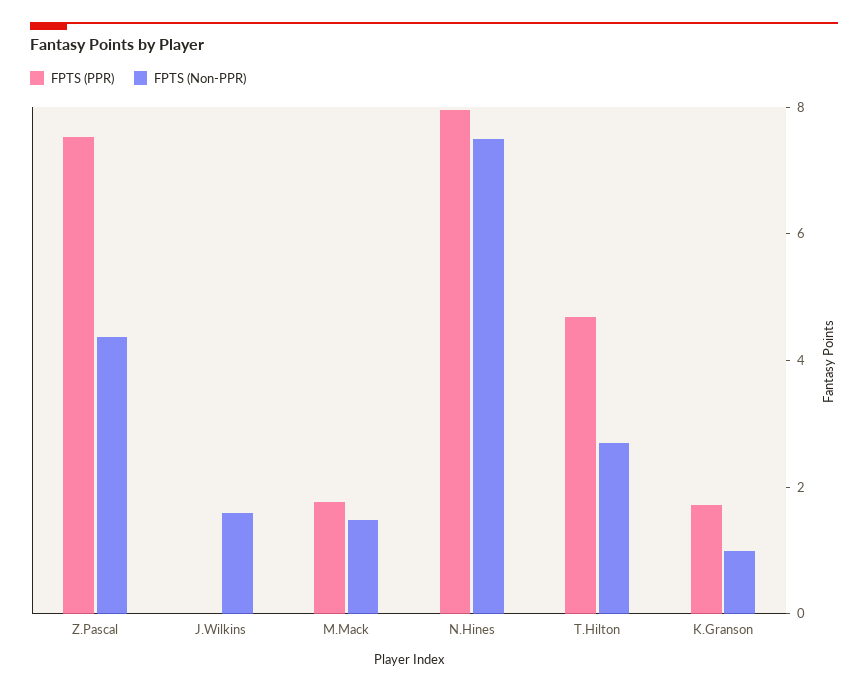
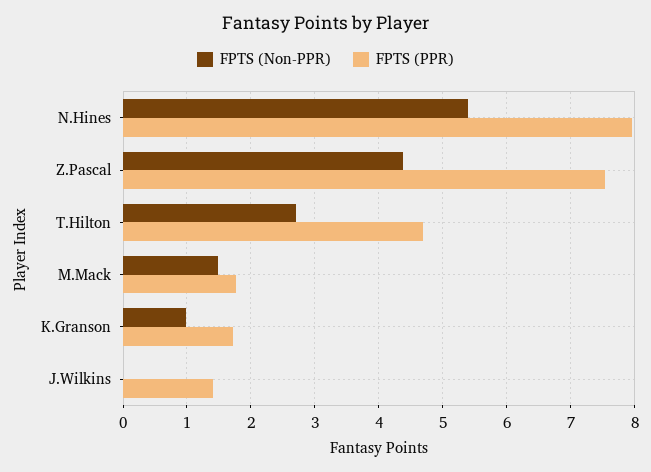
  {
    "FPTS (PPR)": {
      "Z.Pascal": 7.5,
-     "J.Wilkins": 0,
+     "J.Wilkins": 1.4,
      "M.Mack": 1.8,
      "N.Hines": 8,
      "T.Hilton": 4.7,
      "K.Granson": 1.7
    },
    "FPTS (Non-PPR)": {
      "Z.Pascal": 4.4,
-     "J.Wilkins": 1.5,
+     "J.Wilkins": 0,
      "M.Mack": 1.5,
-     "N.Hines": 7.5,
+     "N.Hines": 5.4,
      "T.Hilton": 2.7,
      "K.Granson": 1
    }
  }

